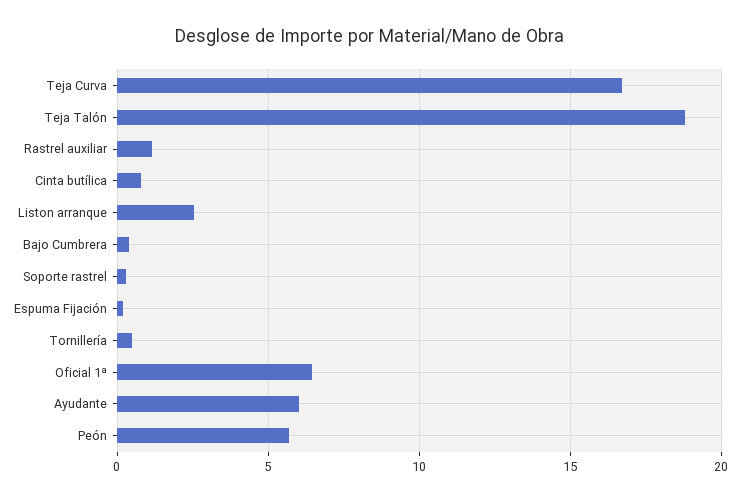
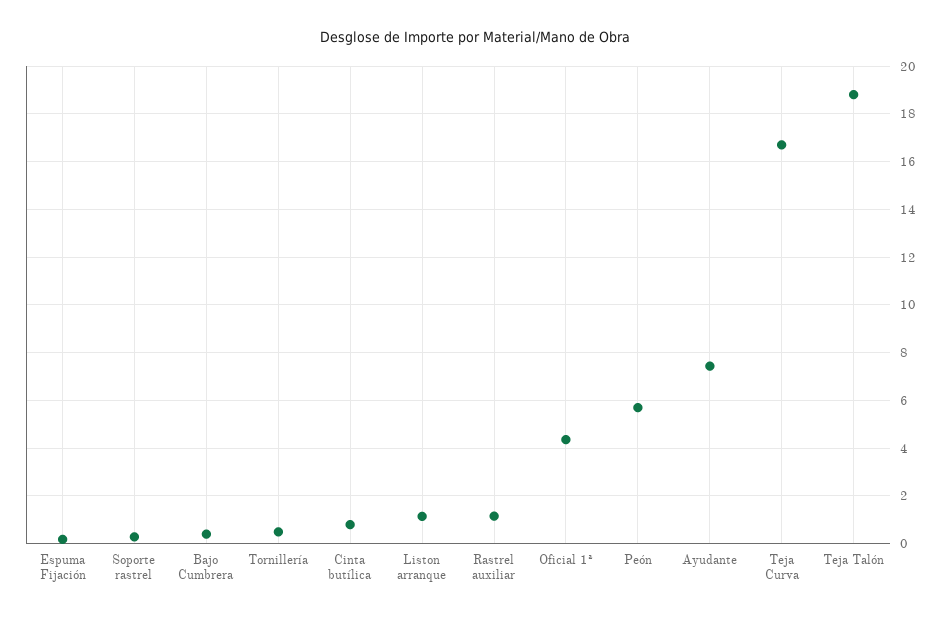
  {
    "Teja Curva": 16.5,
    "Teja Talón": 19,
    "Rastrel auxiliar": 1,
    "Cinta butílica": 1,
-   "Liston arranque": 2.5,
+   "Liston arranque": 1,
    "Bajo Cumbrera": 0.5,
    "Soporte rastrel": 0.5,
    "Espuma Fijación": 0,
    "Tornillería": 0.5,
-   "Oficial 1ª": 6.5,
+   "Oficial 1ª": 4.5,
-   "Ayudante": 6,
+   "Ayudante": 7.5,
    "Peón": 5.5
  }

